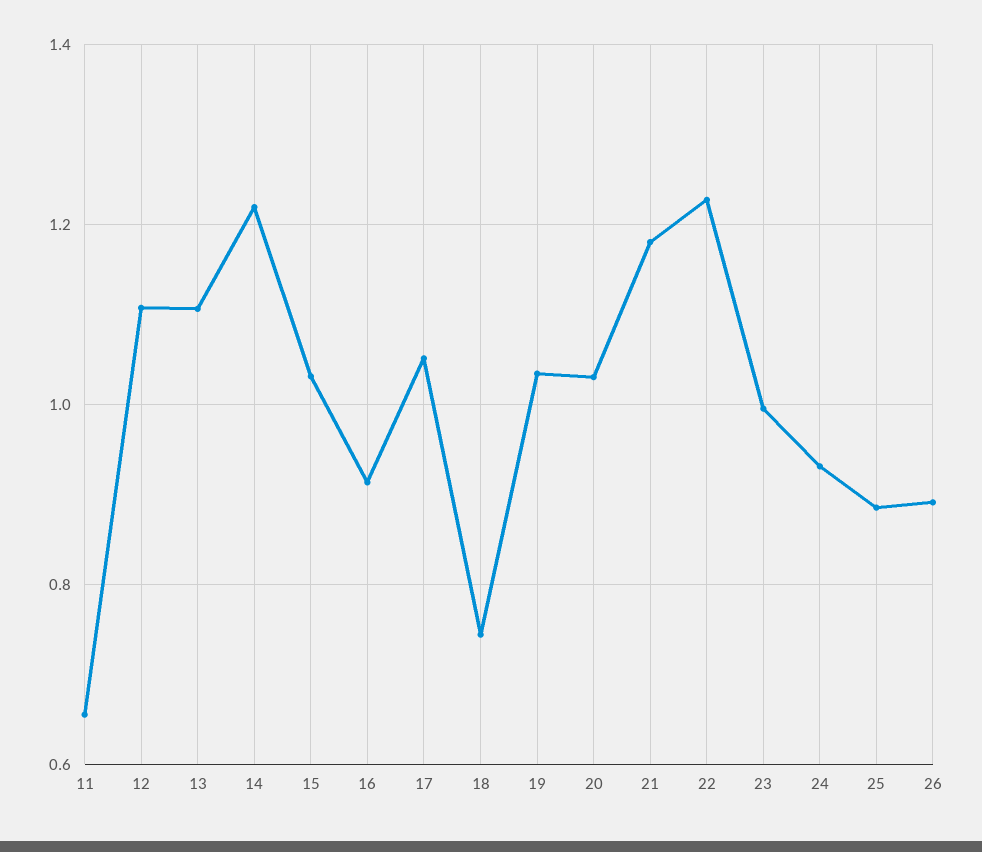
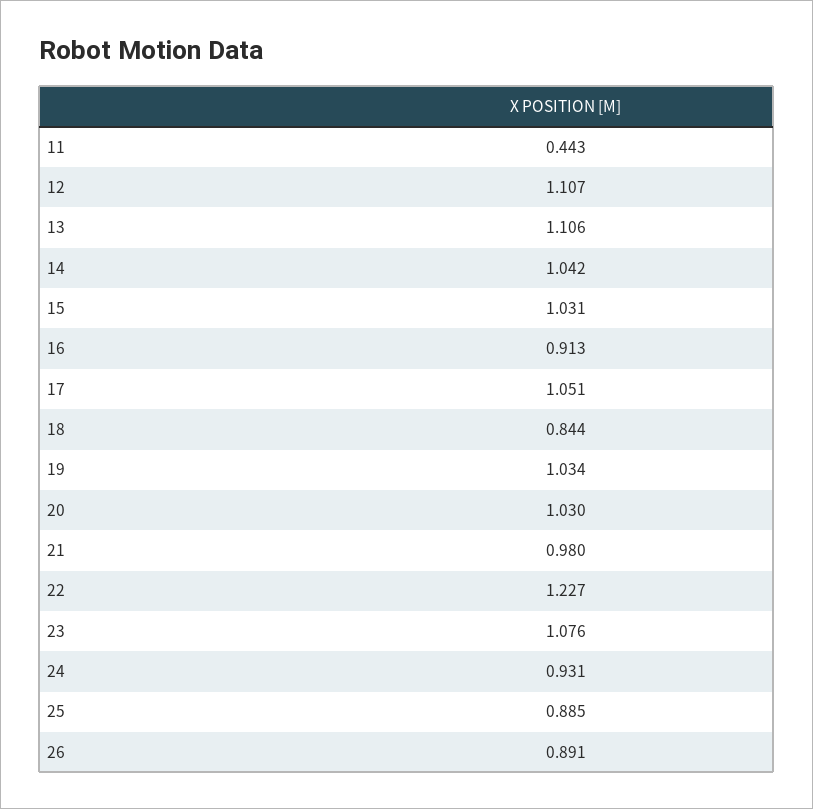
  {
-   "11": 0.66,
+   "11": 0.443,
    "12": 1.107,
    "13": 1.106,
-   "14": 1.22,
+   "14": 1.042,
    "15": 1.031,
    "16": 0.913,
    "17": 1.051,
-   "18": 0.74,
+   "18": 0.844,
    "19": 1.034,
    "20": 1.03,
-   "21": 1.18,
+   "21": 0.98,
    "22": 1.227,
-   "23": 1,
+   "23": 1.076,
    "24": 0.931,
    "25": 0.885,
    "26": 0.891
  }

